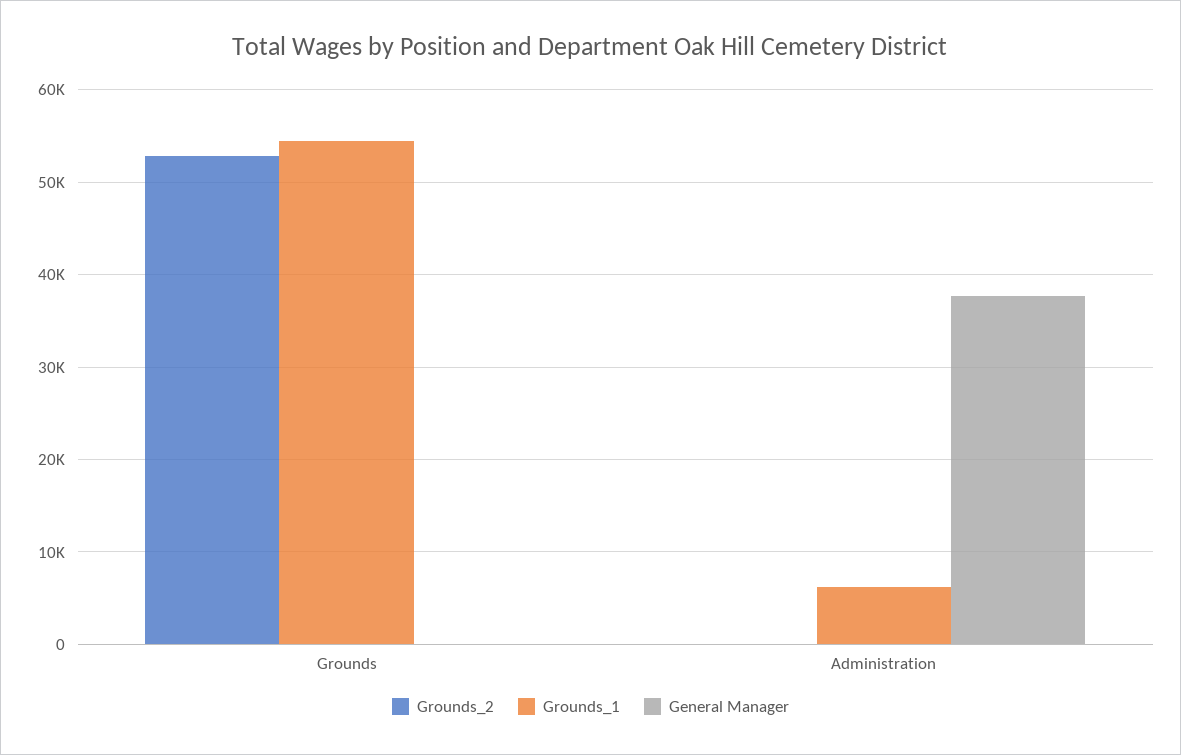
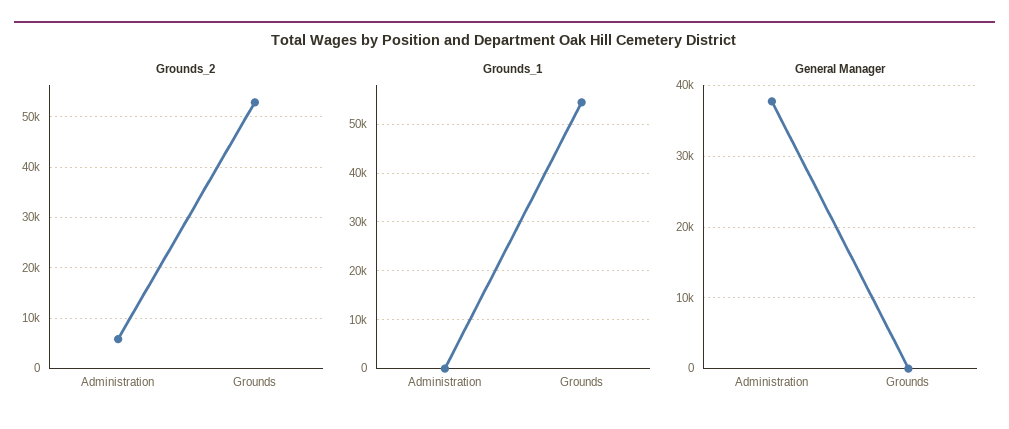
  {
    "Grounds_2": {
      "Grounds": 53000,
-     "Administration": 0
+     "Administration": 6000
    },
    "Grounds_1": {
      "Grounds": 55000,
-     "Administration": 6000
+     "Administration": 0
    },
    "General Manager": {
      "Grounds": 0,
      "Administration": 38000
    }
  }

